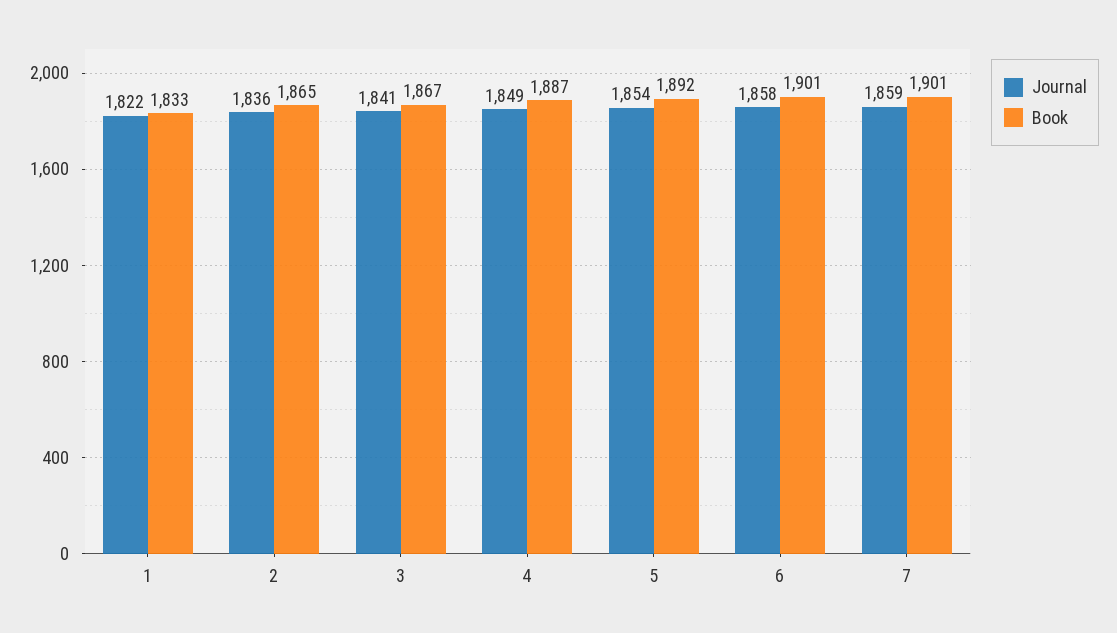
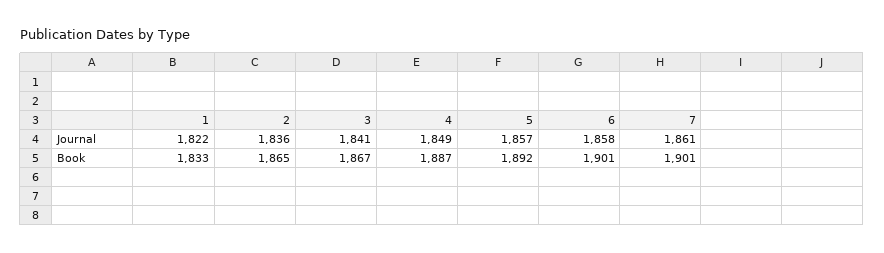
  {
    "Journal": {
      "1": 1822,
      "2": 1836,
      "3": 1841,
      "4": 1849,
-     "5": 1854,
+     "5": 1857,
      "6": 1858,
-     "7": 1859
+     "7": 1861
    },
    "Book": {
      "1": 1833,
      "2": 1865,
      "3": 1867,
      "4": 1887,
      "5": 1892,
      "6": 1901,
      "7": 1901
    }
  }

